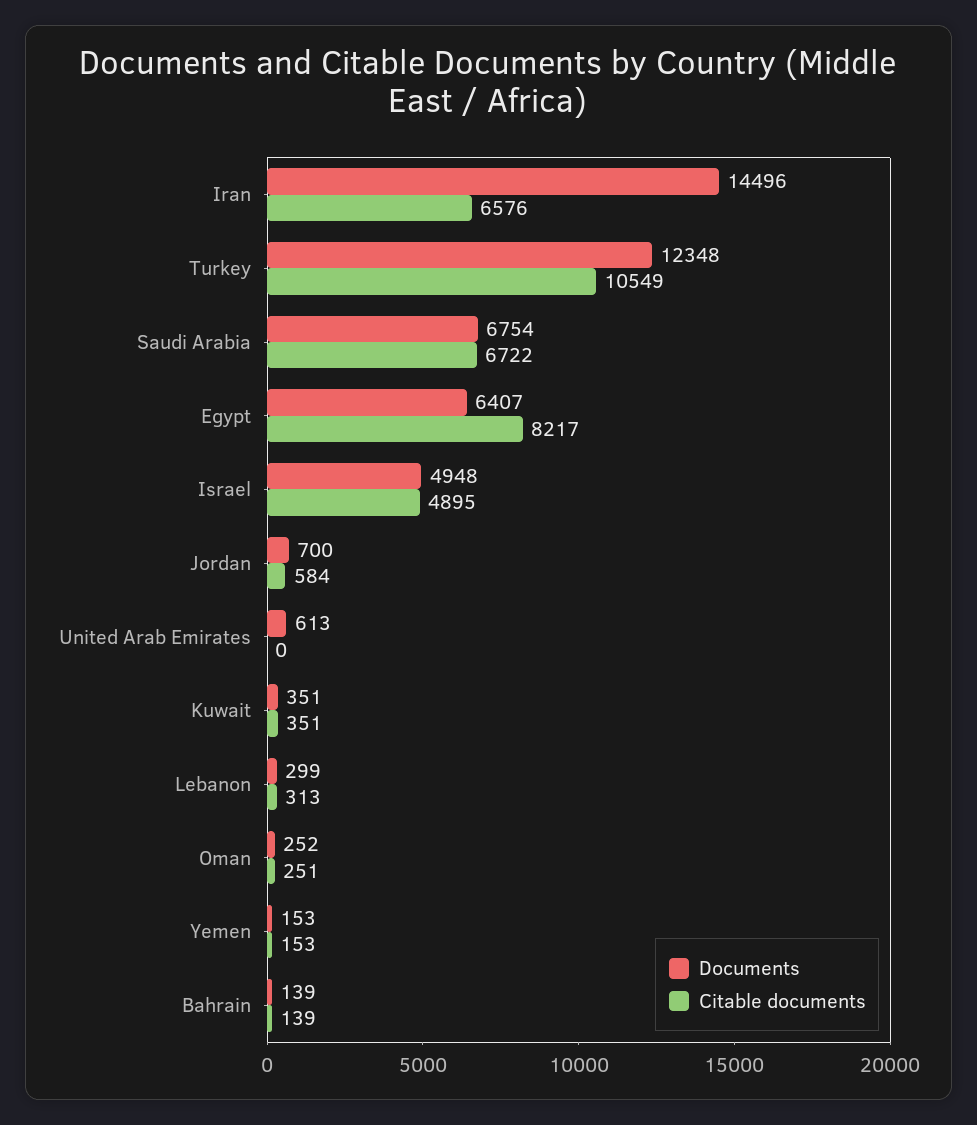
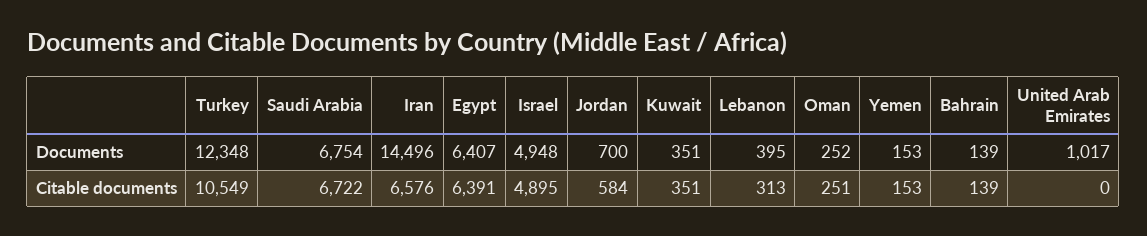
  {
    "Documents": {
      "Iran": 14496,
      "Turkey": 12348,
      "Saudi Arabia": 6754,
      "Egypt": 6407,
      "Israel": 4948,
      "Jordan": 700,
-     "United Arab Emirates": 613,
+     "United Arab Emirates": 1017,
      "Kuwait": 351,
-     "Lebanon": 299,
+     "Lebanon": 395,
      "Oman": 252,
      "Yemen": 153,
      "Bahrain": 139
    },
    "Citable documents": {
      "Iran": 6576,
      "Turkey": 10549,
      "Saudi Arabia": 6722,
-     "Egypt": 8217,
+     "Egypt": 6391,
      "Israel": 4895,
      "Jordan": 584,
      "United Arab Emirates": 0,
      "Kuwait": 351,
      "Lebanon": 313,
      "Oman": 251,
      "Yemen": 153,
      "Bahrain": 139
    }
  }

